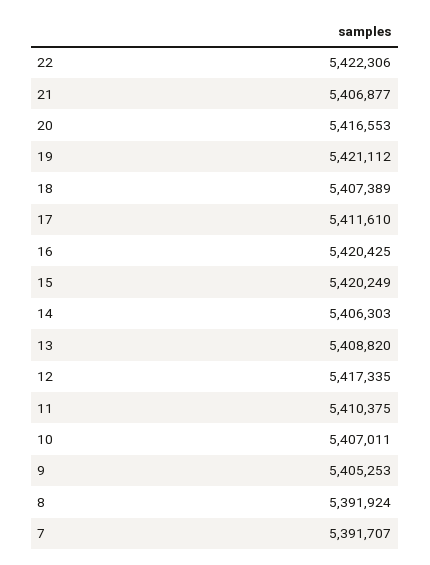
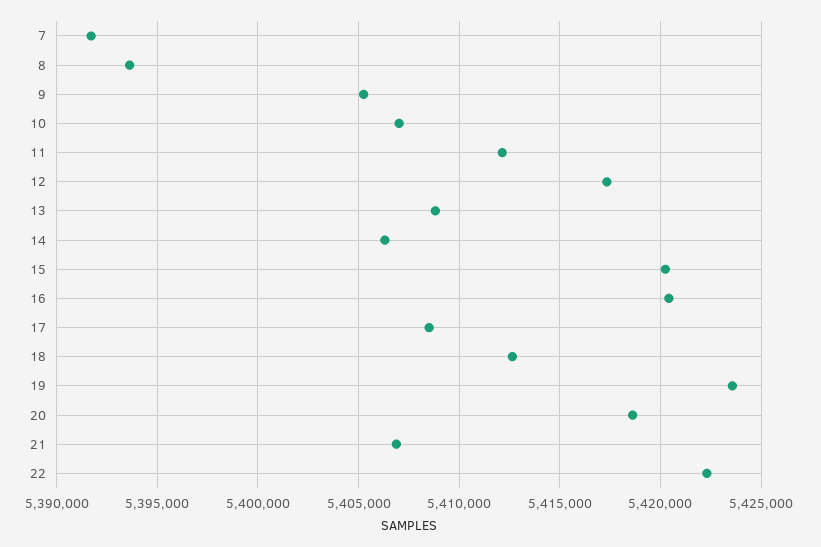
  {
    "22": 5422306,
    "21": 5406877,
-   "20": 5416553,
+   "20": 5418500,
-   "19": 5421112,
+   "19": 5423500,
-   "18": 5407389,
+   "18": 5412500,
-   "17": 5411610,
+   "17": 5408500,
    "16": 5420425,
    "15": 5420249,
    "14": 5406303,
    "13": 5408820,
    "12": 5417335,
-   "11": 5410375,
+   "11": 5412000,
    "10": 5407011,
    "9": 5405253,
-   "8": 5391924,
+   "8": 5393500,
    "7": 5391707
  }

